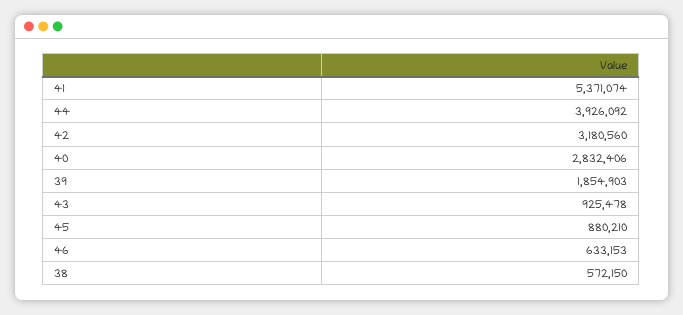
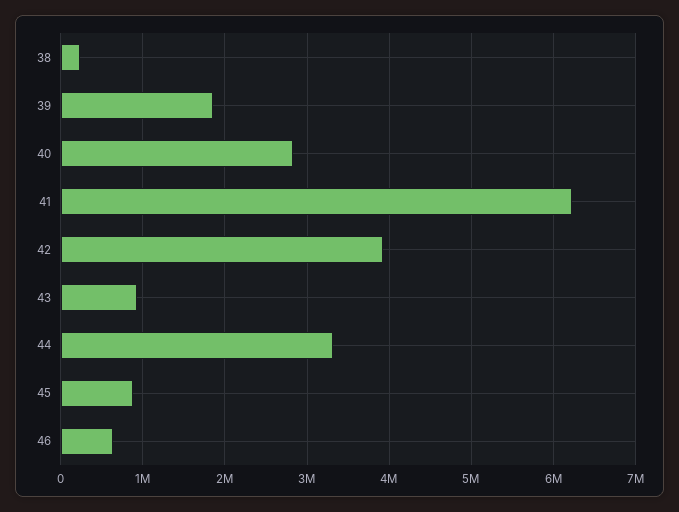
  {
-   "41": 5371074,
+   "41": 6200000,
-   "44": 3926092,
+   "44": 3300000,
-   "42": 3180560,
+   "42": 3900000,
    "40": 2832406,
    "39": 1854903,
    "43": 925478,
    "45": 880210,
    "46": 633153,
-   "38": 572150
+   "38": 200000
  }

